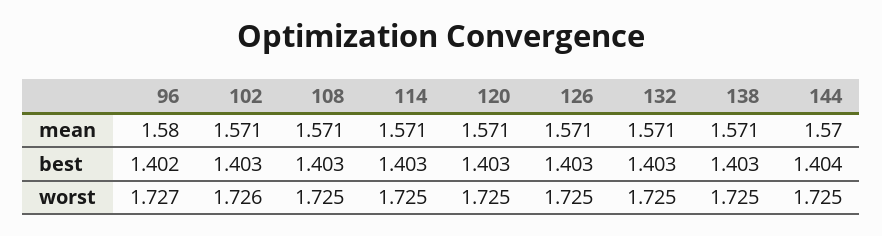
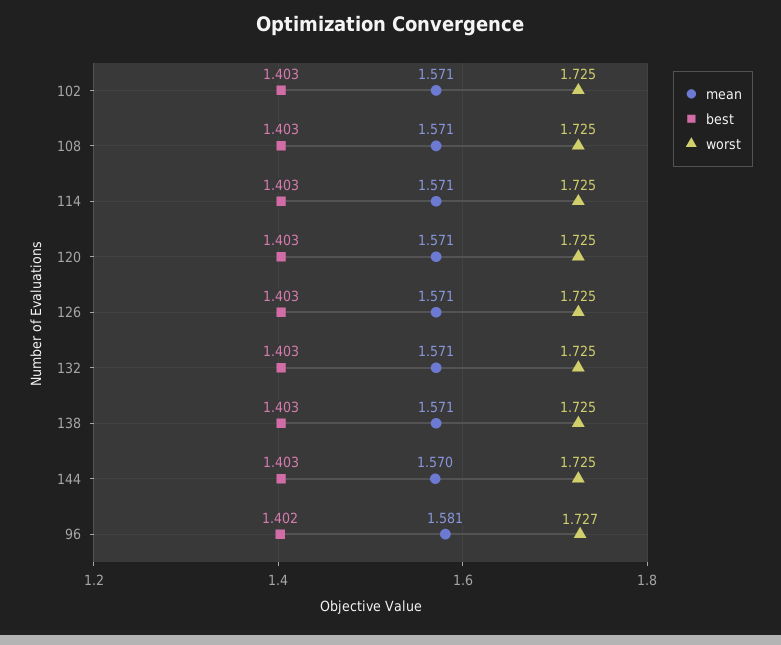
  {
    "mean": {
-     "96": 1.58,
+     "96": 1.581,
      "102": 1.571,
      "108": 1.571,
      "114": 1.571,
      "120": 1.571,
      "126": 1.571,
      "132": 1.571,
      "138": 1.571,
      "144": 1.57
    },
    "best": {
      "96": 1.402,
      "102": 1.403,
      "108": 1.403,
      "114": 1.403,
      "120": 1.403,
      "126": 1.403,
      "132": 1.403,
      "138": 1.403,
-     "144": 1.404
+     "144": 1.403
    },
    "worst": {
      "96": 1.727,
-     "102": 1.726,
+     "102": 1.725,
      "108": 1.725,
      "114": 1.725,
      "120": 1.725,
      "126": 1.725,
      "132": 1.725,
      "138": 1.725,
      "144": 1.725
    }
  }

